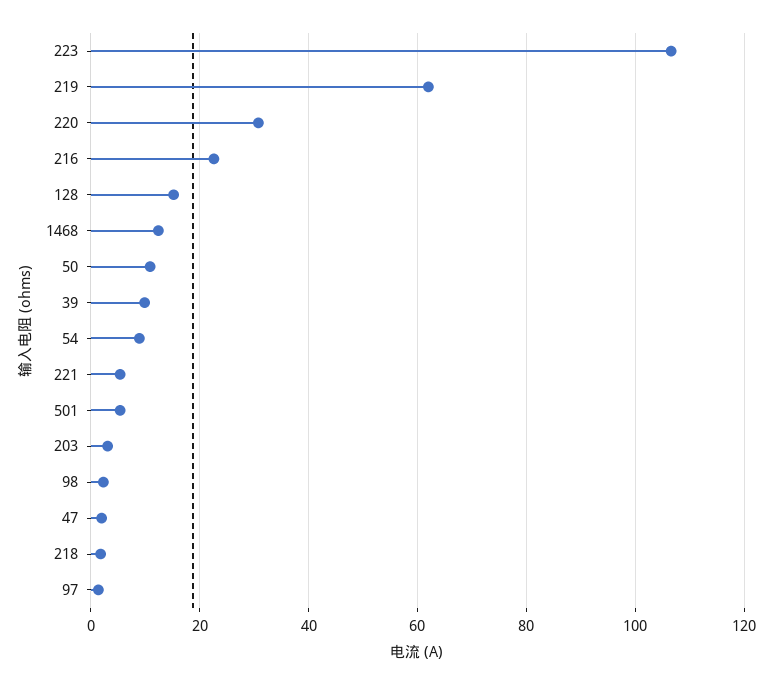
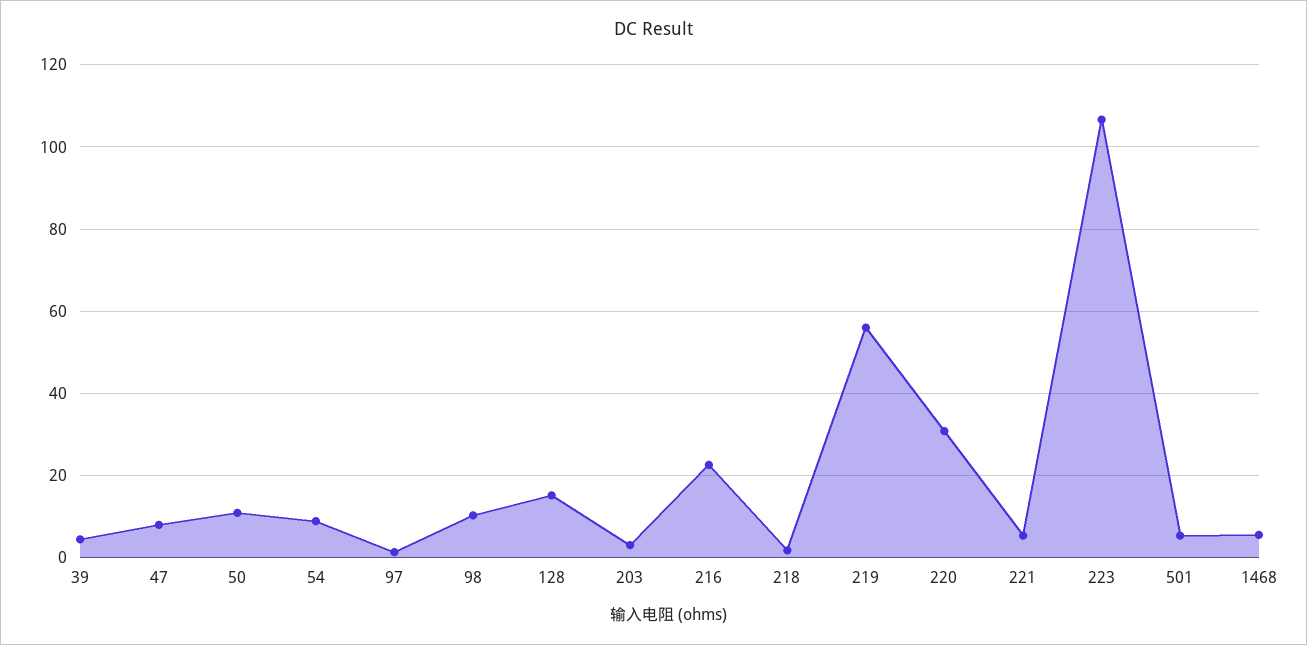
  {
    "223": 106,
-   "219": 62,
+   "219": 56,
    "220": 30,
    "216": 22,
    "128": 16,
-   "1468": 12,
+   "1468": 6,
    "50": 10,
-   "39": 10,
+   "39": 4,
    "54": 8,
    "221": 6,
    "501": 6,
    "203": 4,
-   "98": 2,
+   "98": 10,
-   "47": 2,
+   "47": 8,
    "218": 2,
    "97": 2
  }

